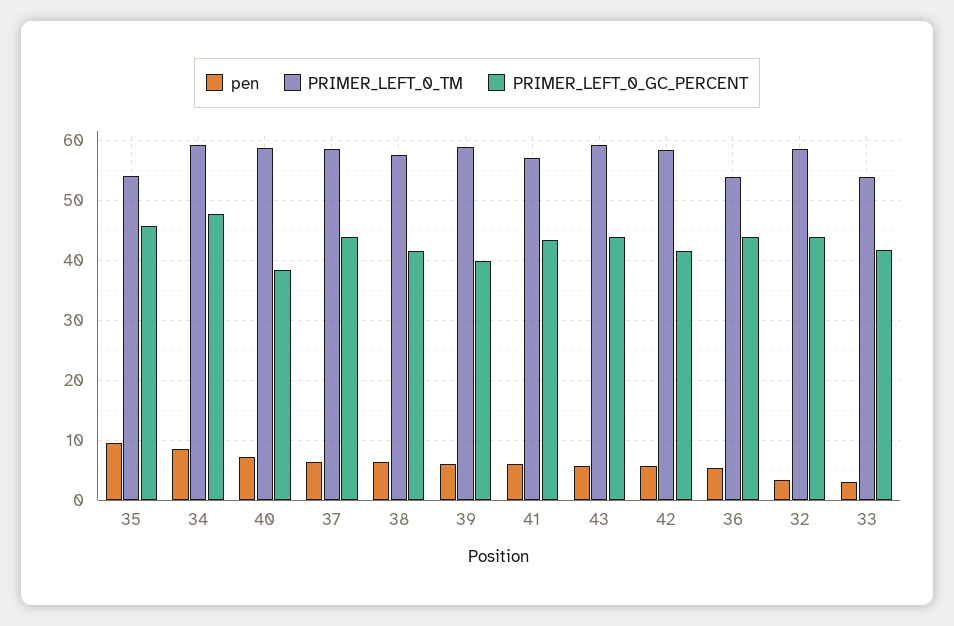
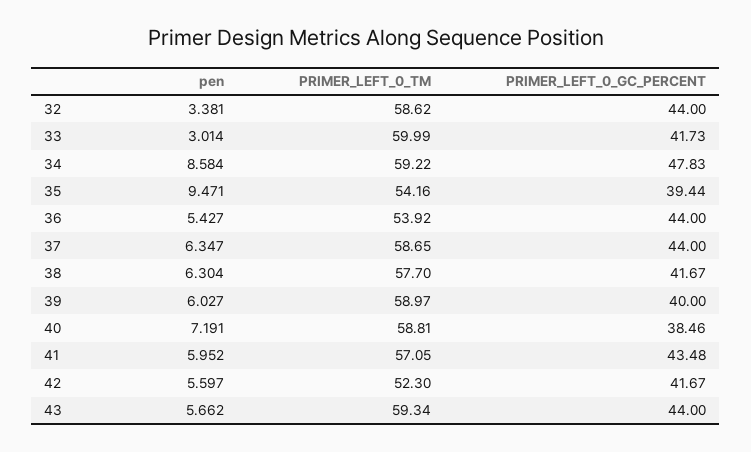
  {
    "pen": {
      "35": 9.471,
      "34": 8.584,
      "40": 7.191,
      "37": 6.347,
      "38": 6.304,
      "39": 6.027,
      "41": 5.952,
      "43": 5.662,
      "42": 5.597,
      "36": 5.427,
      "32": 3.381,
      "33": 3.014
    },
    "PRIMER_LEFT_0_TM": {
      "35": 54.16,
      "34": 59.22,
      "40": 58.81,
      "37": 58.65,
      "38": 57.7,
      "39": 58.97,
      "41": 57.05,
      "43": 59.34,
-     "42": 58,
+     "42": 52.3,
      "36": 53.92,
      "32": 58.62,
-     "33": 54
+     "33": 59.99
    },
    "PRIMER_LEFT_0_GC_PERCENT": {
-     "35": 46,
+     "35": 39.44,
      "34": 47.83,
      "40": 38.46,
      "37": 44,
      "38": 41.67,
      "39": 40,
      "41": 43.48,
      "43": 44,
      "42": 41.67,
      "36": 44,
      "32": 44,
      "33": 41.73
    }
  }

